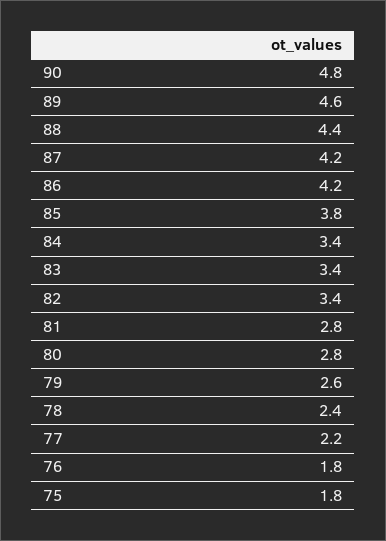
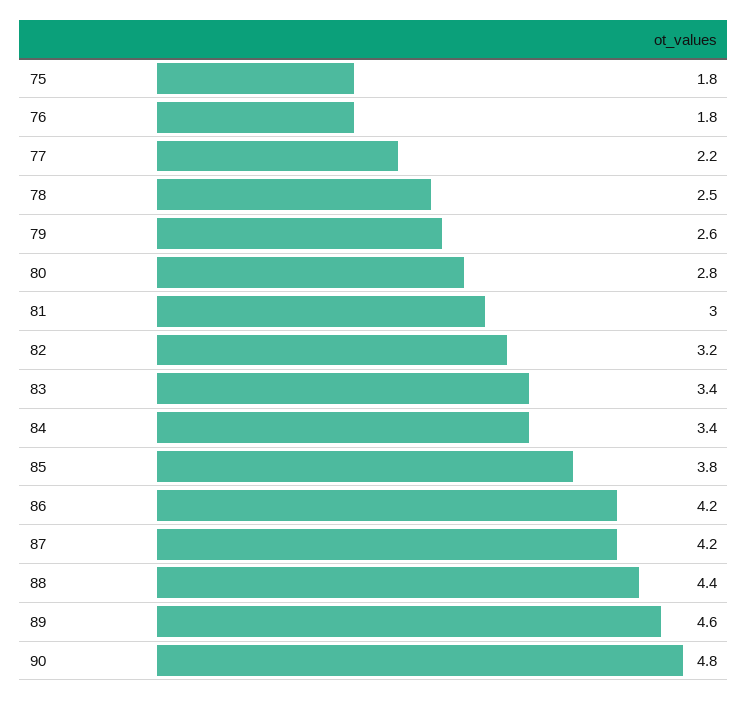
  {
    "90": 4.8,
    "89": 4.6,
    "88": 4.4,
    "87": 4.2,
    "86": 4.2,
    "85": 3.8,
    "84": 3.4,
    "83": 3.4,
-   "82": 3.4,
+   "82": 3.2,
-   "81": 2.8,
+   "81": 3,
    "80": 2.8,
    "79": 2.6,
-   "78": 2.4,
+   "78": 2.5,
    "77": 2.2,
    "76": 1.8,
    "75": 1.8
  }

